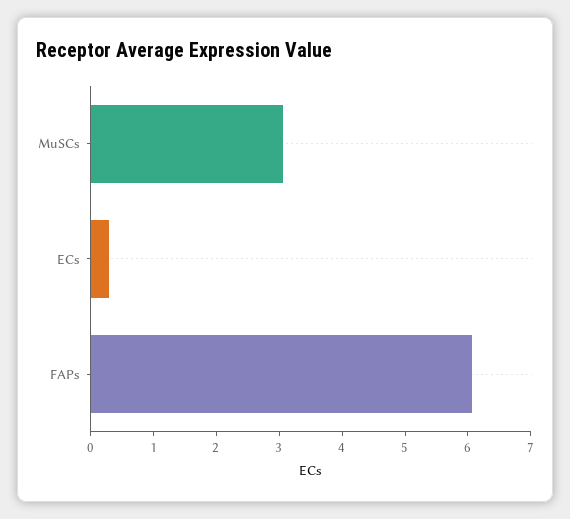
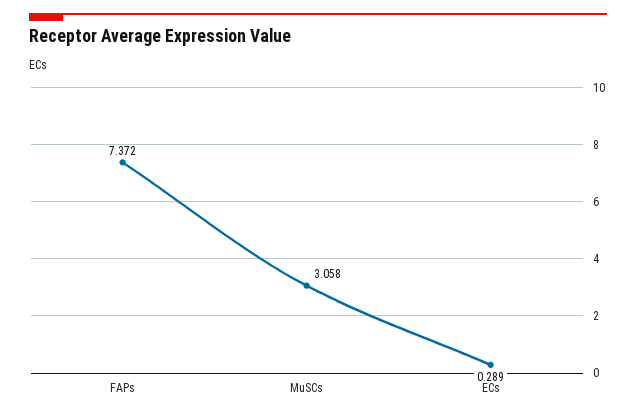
  {
    "MuSCs": 3.058,
    "ECs": 0.289,
-   "FAPs": 6
+   "FAPs": 7.372
  }

